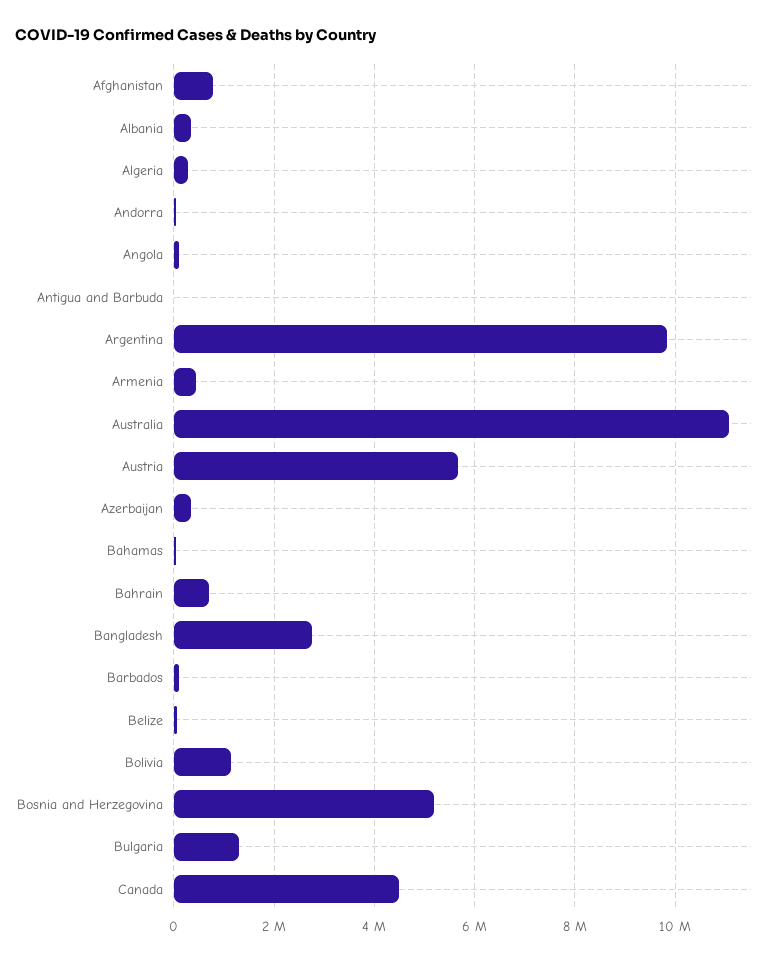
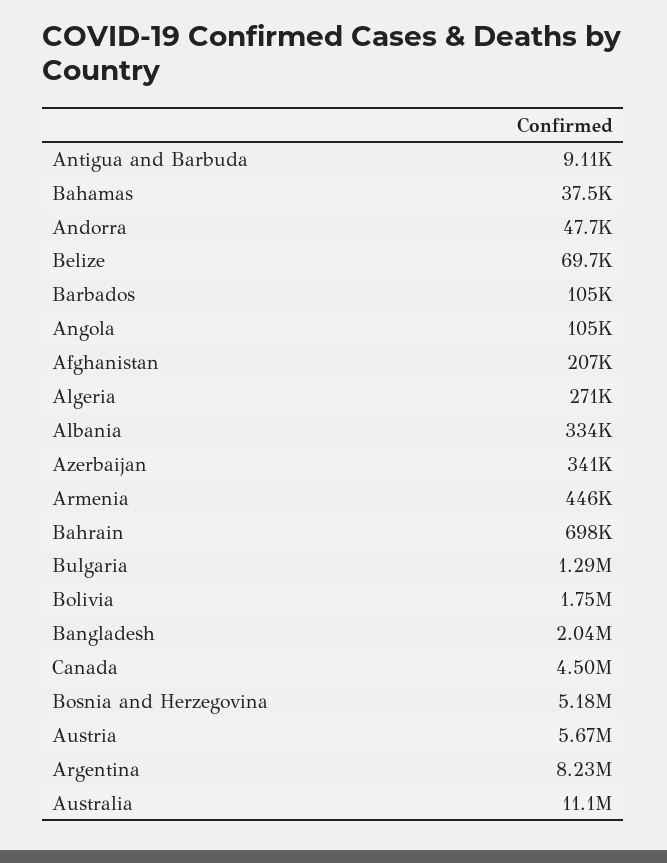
  {
-   "Afghanistan": 800000,
+   "Afghanistan": 207000,
    "Albania": 334000,
    "Algeria": 271000,
    "Andorra": 47700,
    "Angola": 105000,
    "Antigua and Barbuda": 9110,
-   "Argentina": 9800000,
+   "Argentina": 8230000,
    "Armenia": 446000,
    "Australia": 11100000,
    "Austria": 5670000,
    "Azerbaijan": 341000,
    "Bahamas": 37500,
    "Bahrain": 698000,
-   "Bangladesh": 2800000,
+   "Bangladesh": 2040000,
    "Barbados": 105000,
    "Belize": 69700,
-   "Bolivia": 1200000,
+   "Bolivia": 1750000,
    "Bosnia and Herzegovina": 5180000,
    "Bulgaria": 1290000,
    "Canada": 4500000
  }

